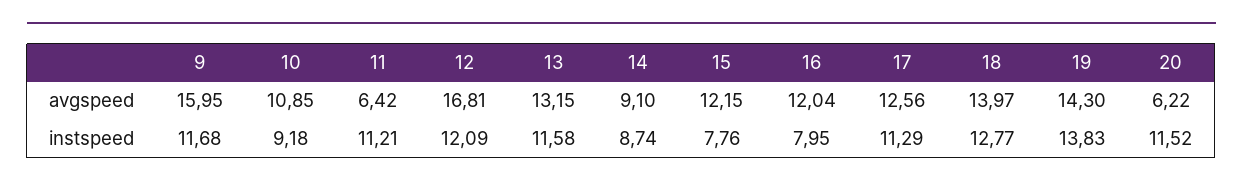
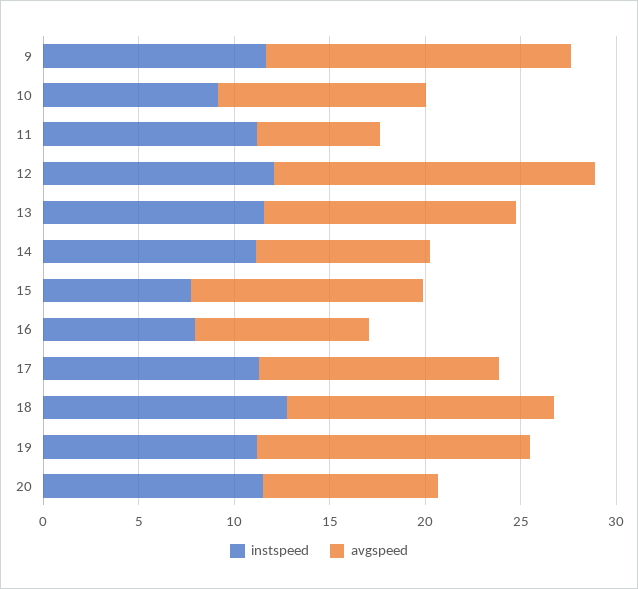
  {
    "avgspeed": {
      "9": 15.95,
      "10": 10.85,
      "11": 6.42,
      "12": 16.81,
      "13": 13.15,
      "14": 9.1,
      "15": 12.15,
-     "16": 12.04,
+     "16": 9,
      "17": 12.56,
      "18": 13.97,
      "19": 14.3,
-     "20": 6.22
+     "20": 9
    },
    "instspeed": {
      "9": 11.68,
      "10": 9.18,
      "11": 11.21,
      "12": 12.09,
      "13": 11.58,
-     "14": 8.74,
+     "14": 11,
      "15": 7.76,
      "16": 7.95,
      "17": 11.29,
      "18": 12.77,
-     "19": 13.83,
+     "19": 11,
      "20": 11.52
    }
  }

